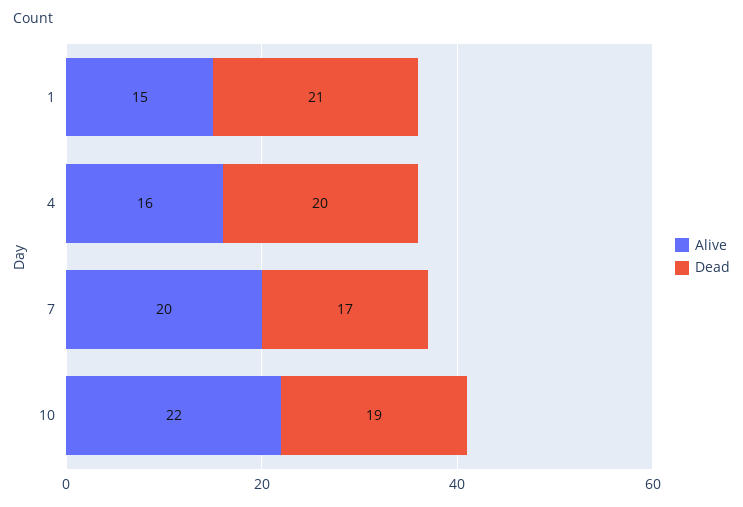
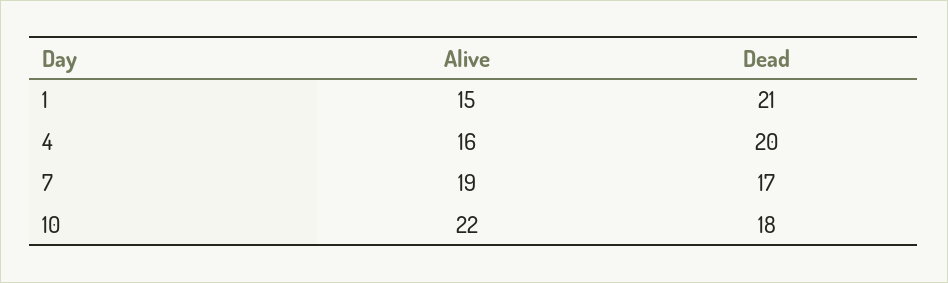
  {
    "Alive": {
      "1": 15,
      "4": 16,
-     "7": 20,
+     "7": 19,
      "10": 22
    },
    "Dead": {
      "1": 21,
      "4": 20,
      "7": 17,
-     "10": 19
+     "10": 18
    }
  }

